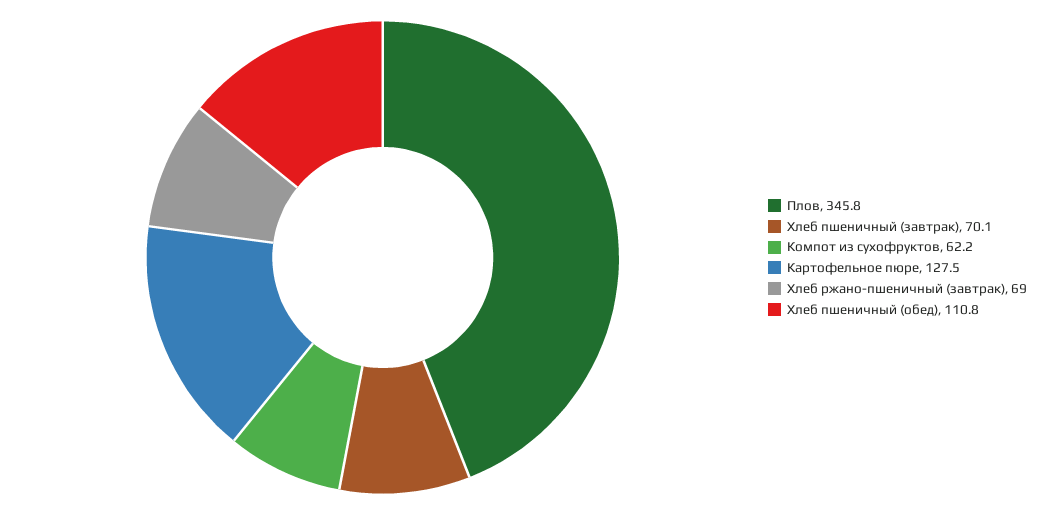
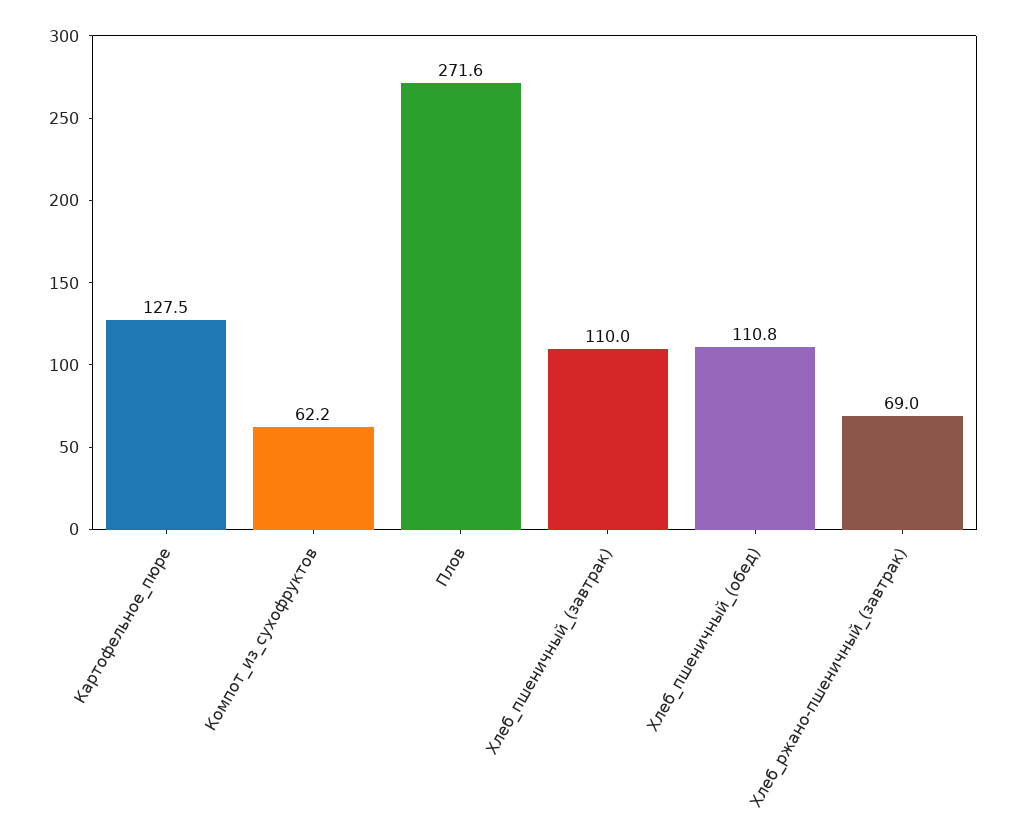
  {
-   "Плов": 345.8,
+   "Плов": 271.6,
-   "Хлеб пшеничный (завтрак)": 70.1,
+   "Хлеб пшеничный (завтрак)": 110,
    "Компот из сухофруктов": 62.2,
    "Картофельное пюре": 127.5,
    "Хлеб ржано-пшеничный (завтрак)": 69,
    "Хлеб пшеничный (обед)": 110.8
  }

